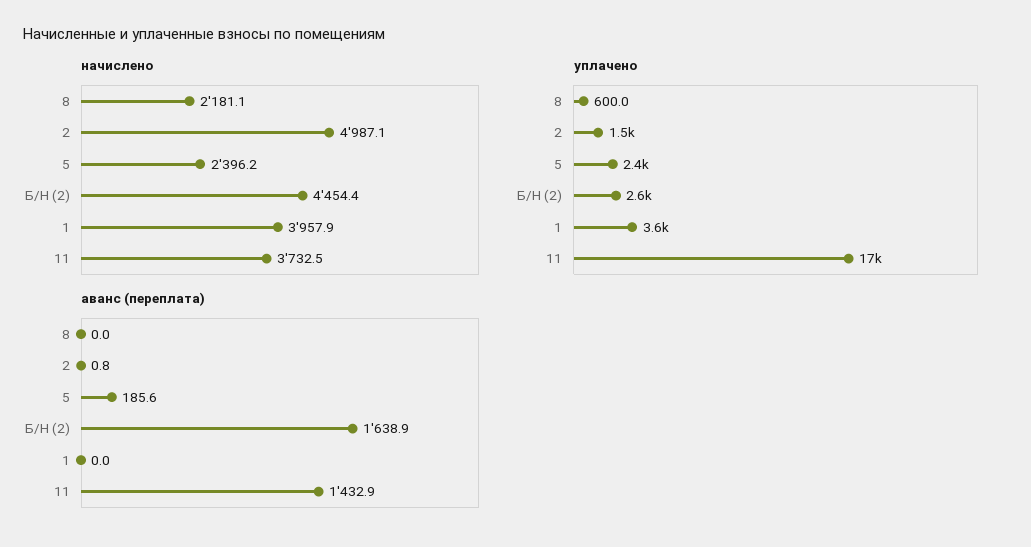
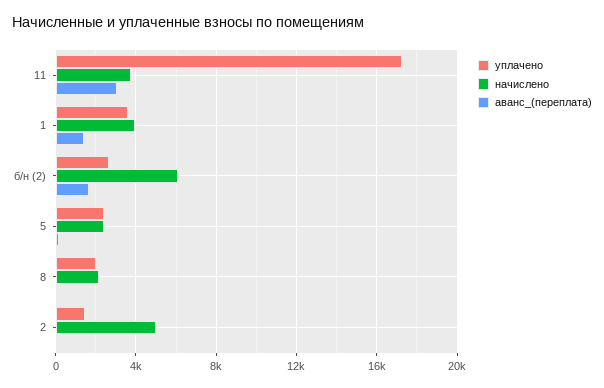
  {
    "начислено": {
      "8": 2181.1,
      "2": 4987.1,
      "5": 2396.2,
-     "Б/Н (2)": 4454.4,
+     "Б/Н (2)": 6000,
      "1": 3957.9,
      "11": 3732.5
    },
    "уплачено": {
-     "8": 600,
+     "8": 2000,
      "2": 1500,
      "5": 2400,
      "Б/Н (2)": 2600,
      "1": 3600,
      "11": 17000
    },
    "аванс (переплата)": {
      "8": 0,
      "2": 0.8,
      "5": 185.6,
      "Б/Н (2)": 1638.9,
-     "1": 0,
+     "1": 1500,
-     "11": 1432.9
+     "11": 3000
    }
  }

